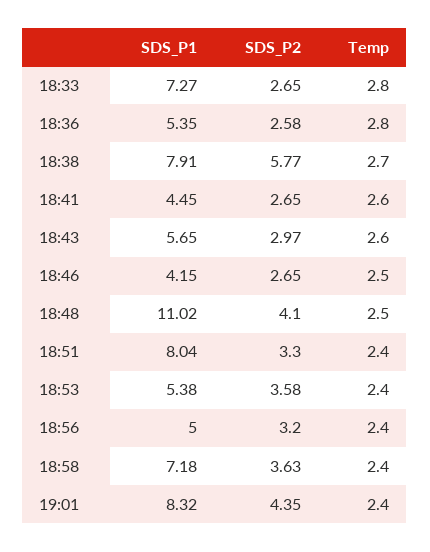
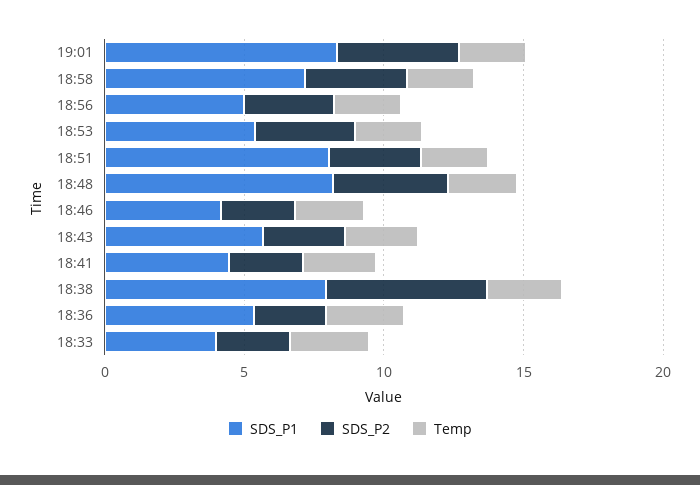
  {
    "SDS_P1": {
-     "18:33": 7.27,
+     "18:33": 4,
      "18:36": 5.35,
      "18:38": 7.91,
      "18:41": 4.45,
      "18:43": 5.65,
      "18:46": 4.15,
-     "18:48": 11.02,
+     "18:48": 8,
      "18:51": 8.04,
      "18:53": 5.38,
      "18:56": 5,
      "18:58": 7.18,
      "19:01": 8.32
    },
    "SDS_P2": {
      "18:33": 2.65,
      "18:36": 2.58,
      "18:38": 5.77,
      "18:41": 2.65,
      "18:43": 2.97,
      "18:46": 2.65,
      "18:48": 4.1,
      "18:51": 3.3,
      "18:53": 3.58,
      "18:56": 3.2,
      "18:58": 3.63,
      "19:01": 4.35
    },
    "Temp": {
      "18:33": 2.8,
      "18:36": 2.8,
      "18:38": 2.7,
      "18:41": 2.6,
      "18:43": 2.6,
      "18:46": 2.5,
      "18:48": 2.5,
      "18:51": 2.4,
      "18:53": 2.4,
      "18:56": 2.4,
      "18:58": 2.4,
      "19:01": 2.4
    }
  }

